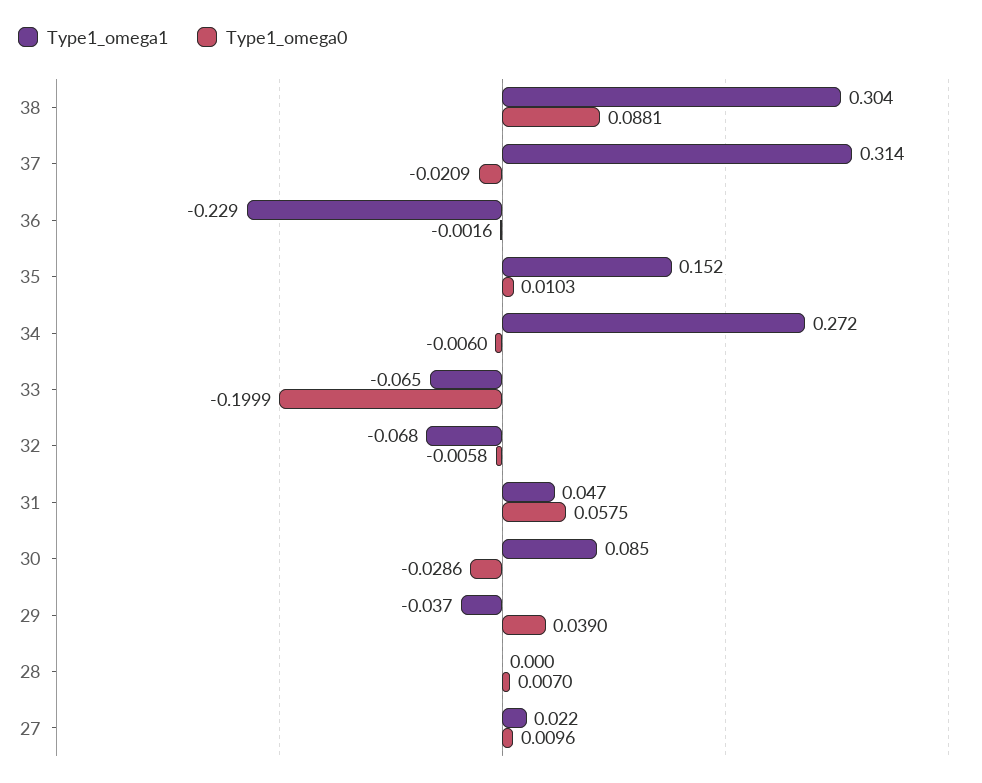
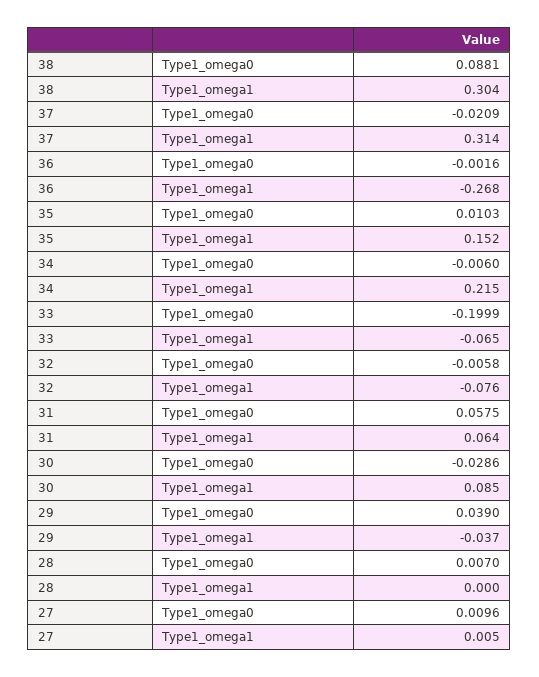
  {
    "Type1_omega1": {
      "38": 0.304,
      "37": 0.314,
-     "36": -0.229,
+     "36": -0.268,
      "35": 0.152,
-     "34": 0.272,
+     "34": 0.215,
      "33": -0.065,
-     "32": -0.068,
+     "32": -0.076,
-     "31": 0.047,
+     "31": 0.064,
      "30": 0.085,
      "29": -0.037,
      "28": 0,
-     "27": 0.022
+     "27": 0.005
    },
    "Type1_omega0": {
      "38": 0.0881,
      "37": -0.0209,
      "36": -0.0016,
      "35": 0.0103,
      "34": -0.006,
      "33": -0.1999,
      "32": -0.0058,
      "31": 0.0575,
      "30": -0.0286,
      "29": 0.039,
      "28": 0.007,
      "27": 0.0096
    }
  }

